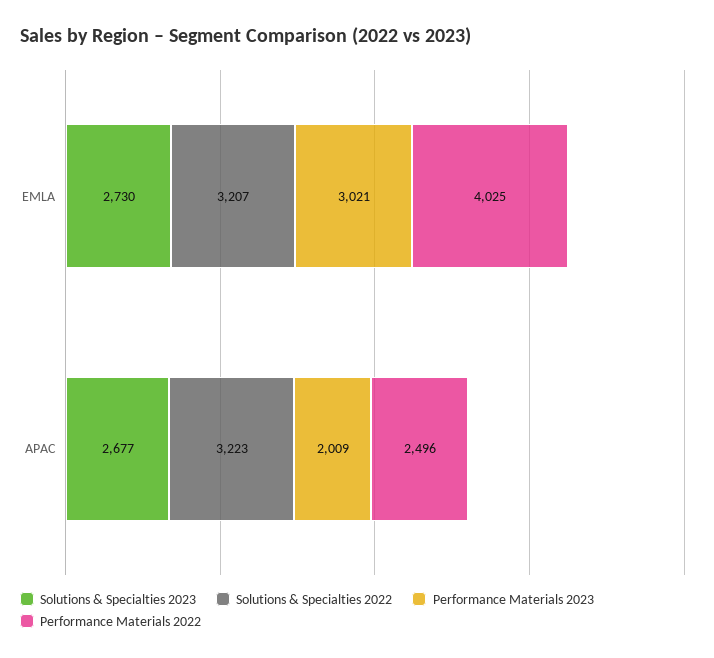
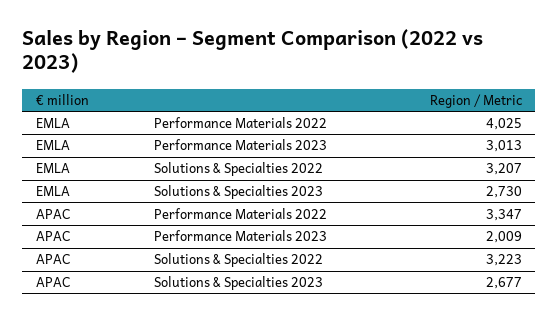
  {
    "Solutions & Specialties 2023": {
      "EMLA": 2730,
      "APAC": 2677
    },
    "Solutions & Specialties 2022": {
      "EMLA": 3207,
      "APAC": 3223
    },
    "Performance Materials 2023": {
-     "EMLA": 3021,
+     "EMLA": 3013,
      "APAC": 2009
    },
    "Performance Materials 2022": {
      "EMLA": 4025,
-     "APAC": 2496
+     "APAC": 3347
    }
  }

